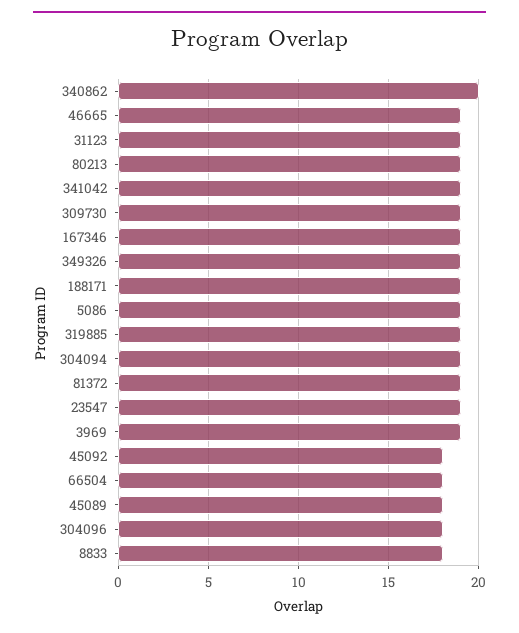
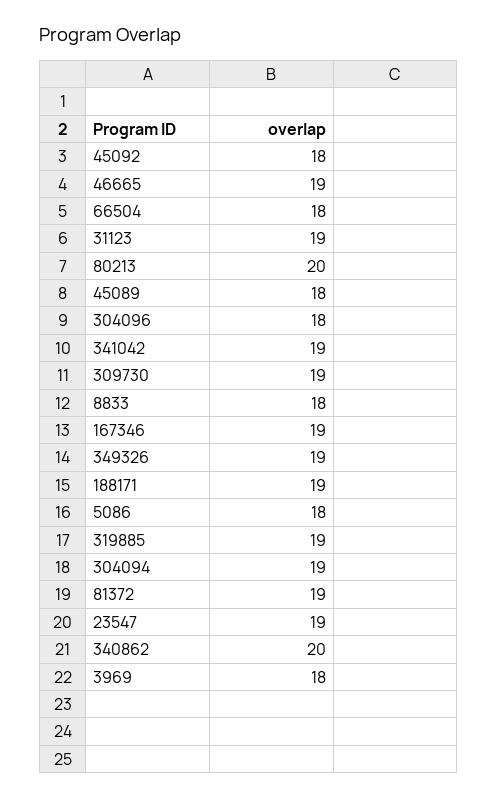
  {
    "340862": 20,
    "46665": 19,
    "31123": 19,
-   "80213": 19,
+   "80213": 20,
    "341042": 19,
    "309730": 19,
    "167346": 19,
    "349326": 19,
    "188171": 19,
-   "5086": 19,
+   "5086": 18,
    "319885": 19,
    "304094": 19,
    "81372": 19,
    "23547": 19,
-   "3969": 19,
+   "3969": 18,
    "45092": 18,
    "66504": 18,
    "45089": 18,
    "304096": 18,
    "8833": 18
  }

